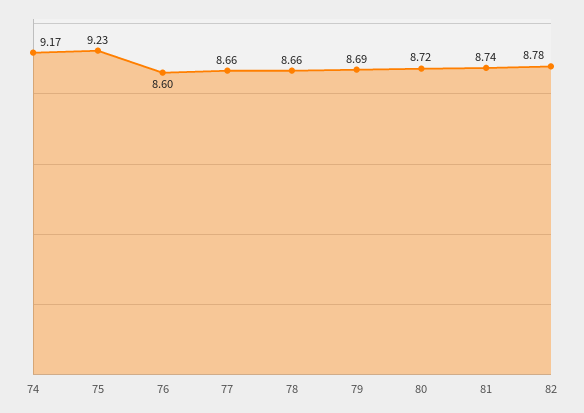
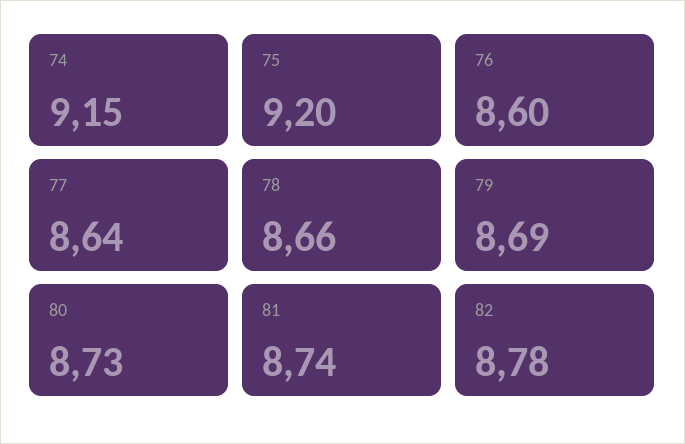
  {
-   "74": 9.17,
+   "74": 9.15,
-   "75": 9.23,
+   "75": 9.2,
    "76": 8.6,
-   "77": 8.66,
+   "77": 8.64,
    "78": 8.66,
    "79": 8.69,
-   "80": 8.72,
+   "80": 8.73,
    "81": 8.74,
    "82": 8.78
  }

